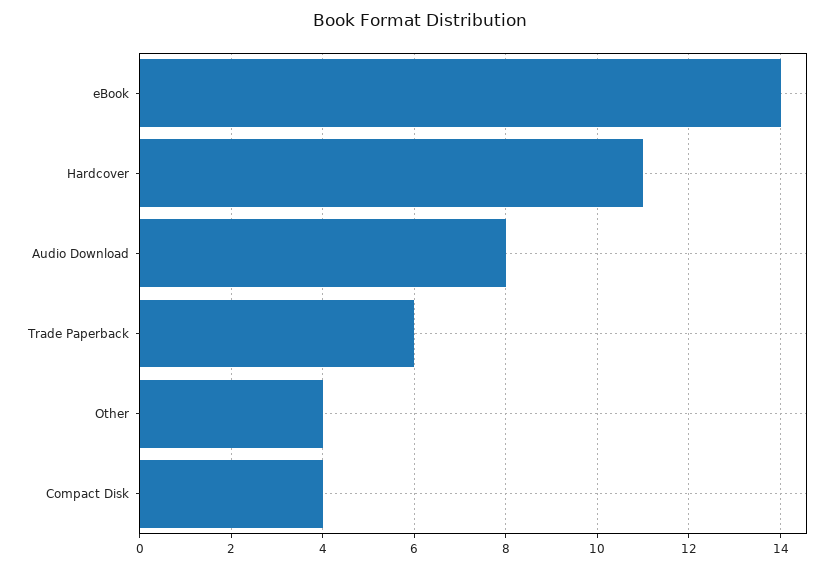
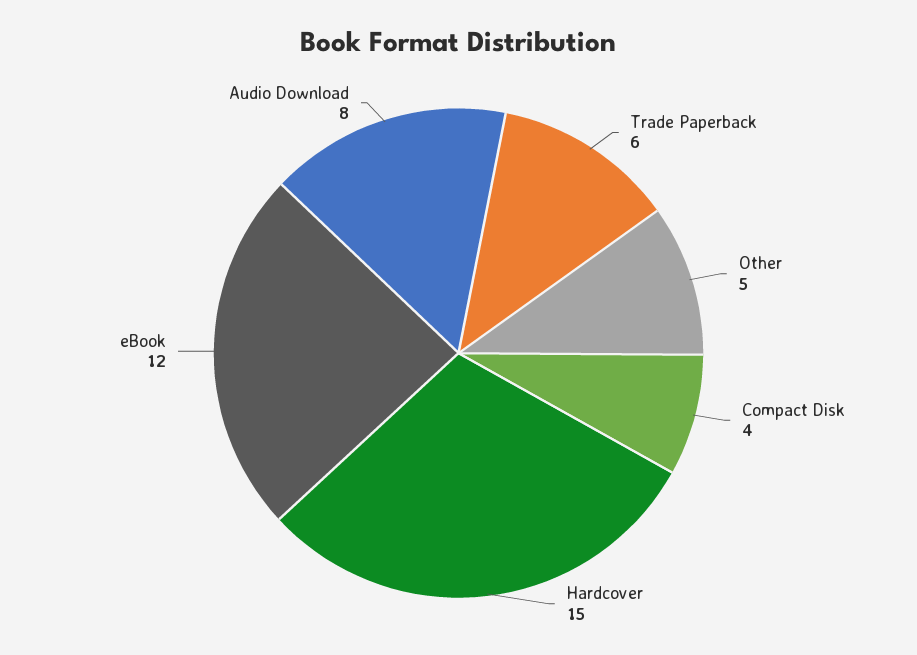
  {
-   "eBook": 14,
+   "eBook": 12,
-   "Hardcover": 11,
+   "Hardcover": 15,
    "Audio Download": 8,
    "Trade Paperback": 6,
-   "Other": 4,
+   "Other": 5,
    "Compact Disk": 4
  }

